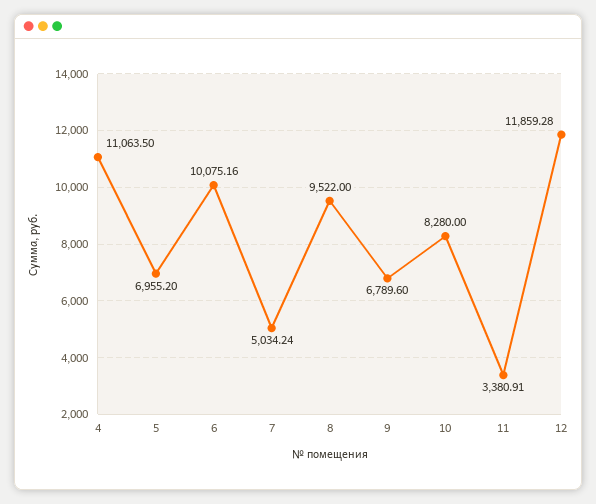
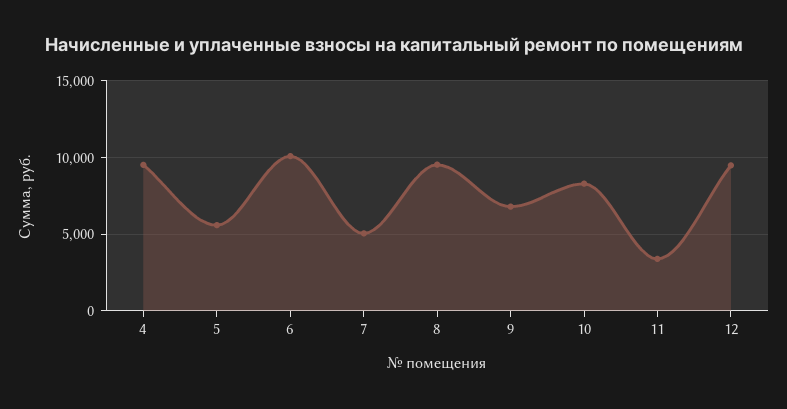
  {
-   "4": 11063.5,
+   "4": 9500,
-   "5": 6955.2,
+   "5": 5500,
    "6": 10075.16,
    "7": 5034.24,
    "8": 9522,
    "9": 6789.6,
    "10": 8280,
    "11": 3380.91,
-   "12": 11859.28
+   "12": 9500
  }

